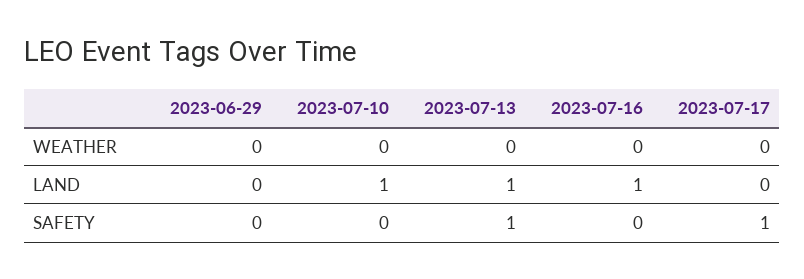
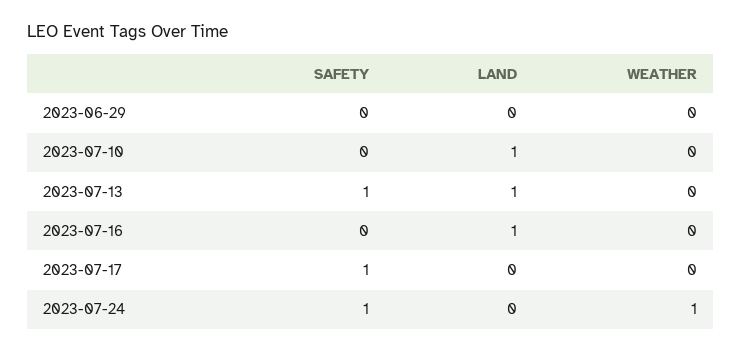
  {
    "2023-06-29": {
      "WEATHER": 0,
      "LAND": 0,
      "SAFETY": 0
    },
    "2023-07-10": {
      "WEATHER": 0,
      "LAND": 1,
      "SAFETY": 0
    },
    "2023-07-13": {
      "WEATHER": 0,
      "LAND": 1,
      "SAFETY": 1
    },
    "2023-07-16": {
      "WEATHER": 0,
      "LAND": 1,
      "SAFETY": 0
    },
    "2023-07-17": {
      "WEATHER": 0,
      "LAND": 0,
      "SAFETY": 1
-   }
+   },
+   "2023-07-24": {
+     "SAFETY": 1,
+     "LAND": 0,
+     "WEATHER": 1
+   }
  }

